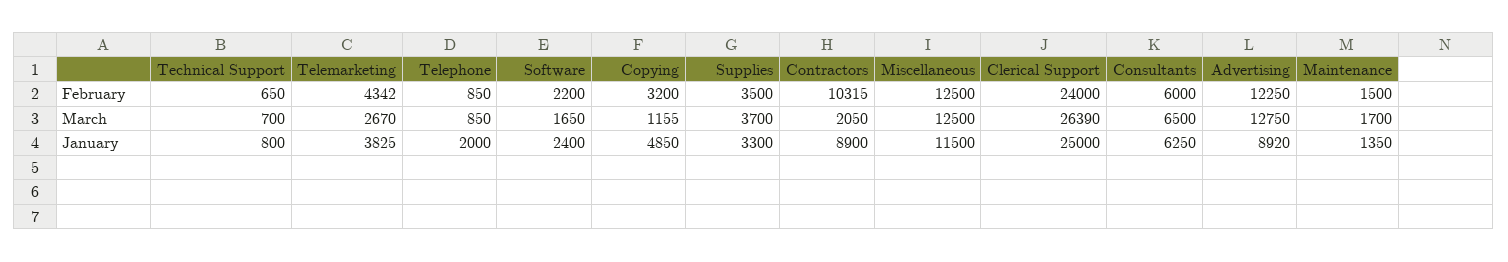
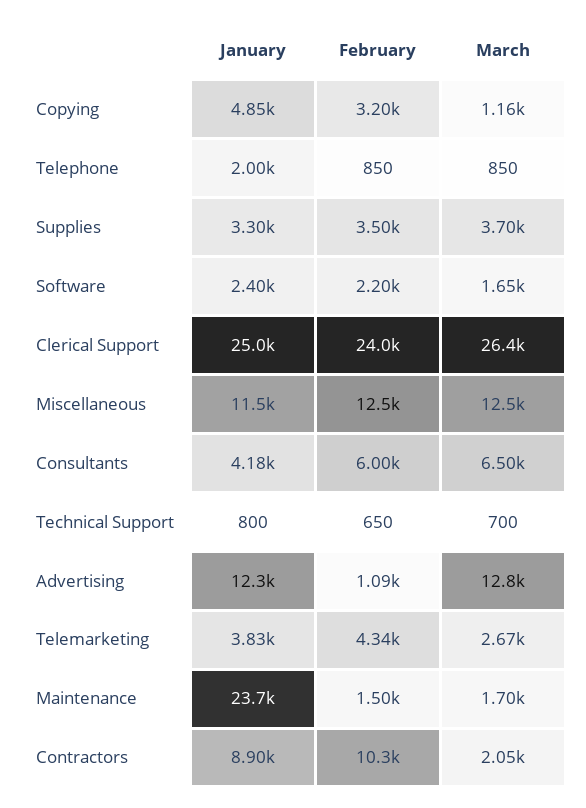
  {
    "Technical Support": {
      "February": 650,
      "March": 700,
      "January": 800
    },
    "Telemarketing": {
      "February": 4342,
      "March": 2670,
      "January": 3825
    },
    "Telephone": {
      "February": 850,
      "March": 850,
      "January": 2000
    },
    "Software": {
      "February": 2200,
      "March": 1650,
      "January": 2400
    },
    "Copying": {
      "February": 3200,
      "March": 1155,
      "January": 4850
    },
    "Supplies": {
      "February": 3500,
      "March": 3700,
      "January": 3300
    },
    "Contractors": {
      "February": 10315,
      "March": 2050,
      "January": 8900
    },
    "Miscellaneous": {
      "February": 12500,
      "March": 12500,
      "January": 11500
    },
    "Clerical Support": {
      "February": 24000,
      "March": 26390,
      "January": 25000
    },
    "Consultants": {
      "February": 6000,
      "March": 6500,
-     "January": 6250
+     "January": 4180
    },
    "Advertising": {
-     "February": 12250,
+     "February": 1090,
      "March": 12750,
-     "January": 8920
+     "January": 12300
    },
    "Maintenance": {
      "February": 1500,
      "March": 1700,
-     "January": 1350
+     "January": 23700
    }
  }

